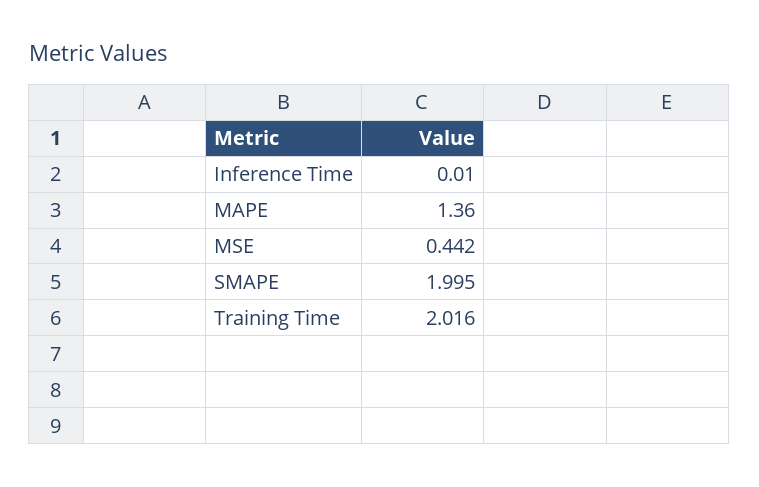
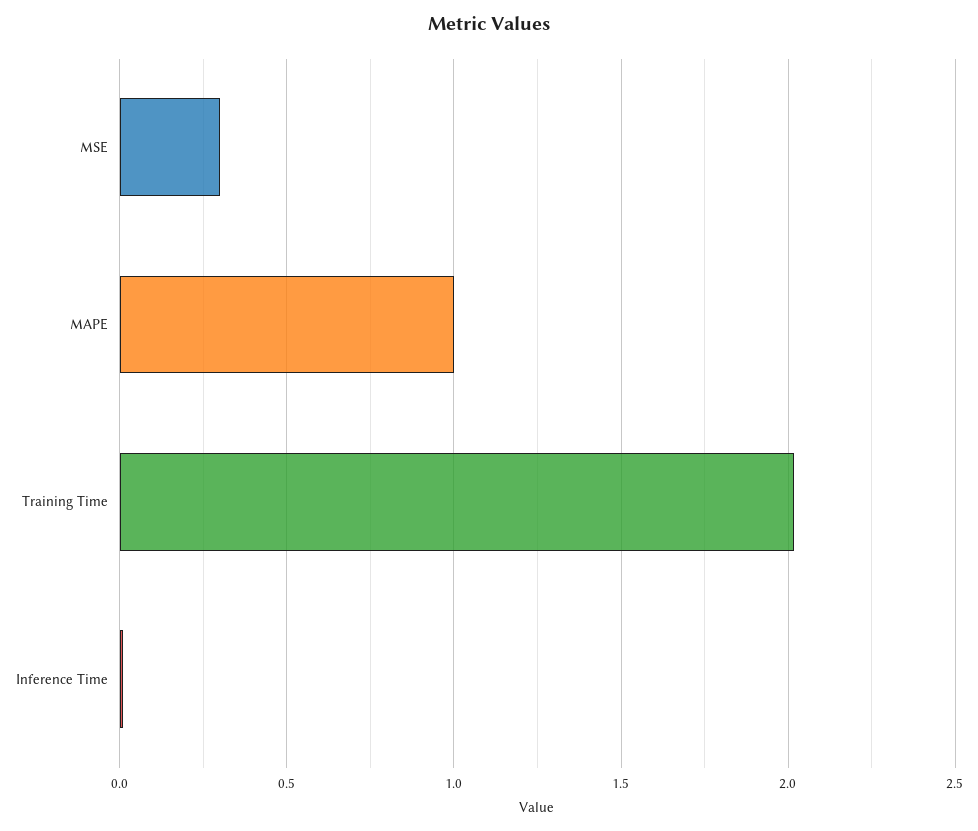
  {
    "Inference Time": 0.01,
-   "MAPE": 1.36,
+   "MAPE": 1,
-   "MSE": 0.442,
+   "MSE": 0.3,
-   "SMAPE": 1.995,
    "Training Time": 2.016
  }

